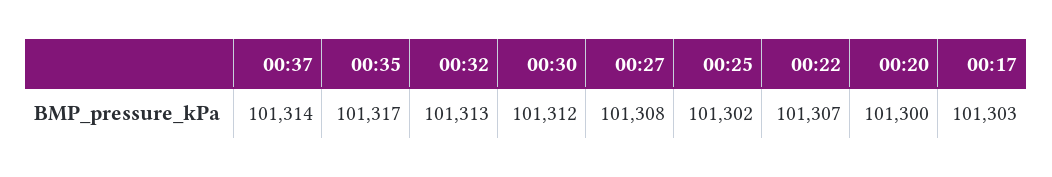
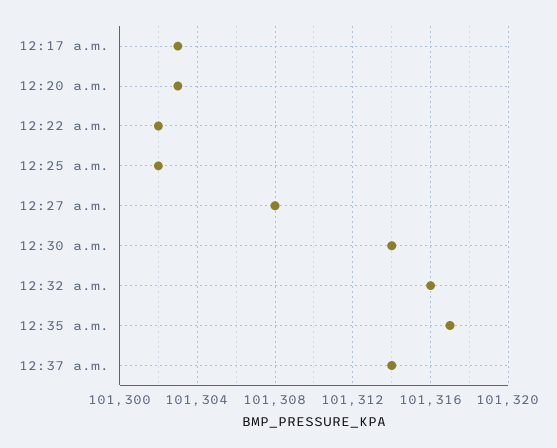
  {
    "00:37": 101314,
    "00:35": 101317,
-   "00:32": 101313,
+   "00:32": 101316,
-   "00:30": 101312,
+   "00:30": 101314,
    "00:27": 101308,
    "00:25": 101302,
-   "00:22": 101307,
+   "00:22": 101302,
-   "00:20": 101300,
+   "00:20": 101303,
    "00:17": 101303
  }

